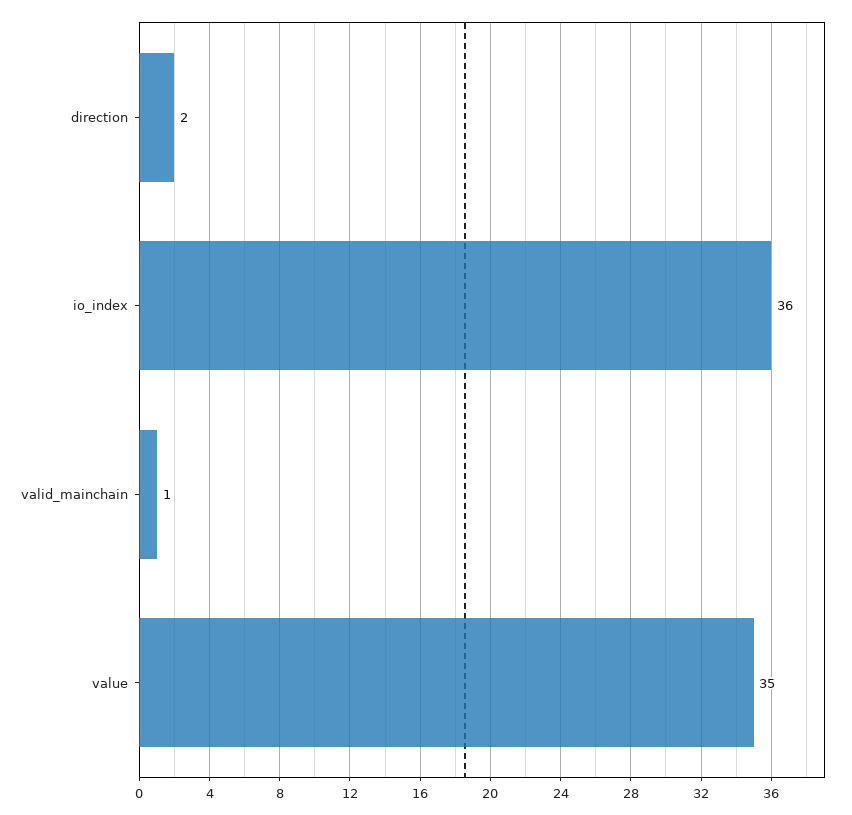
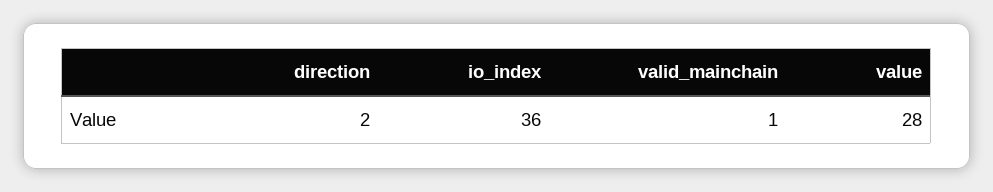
  {
    "direction": 2,
    "io_index": 36,
    "valid_mainchain": 1,
-   "value": 35
+   "value": 28
  }

